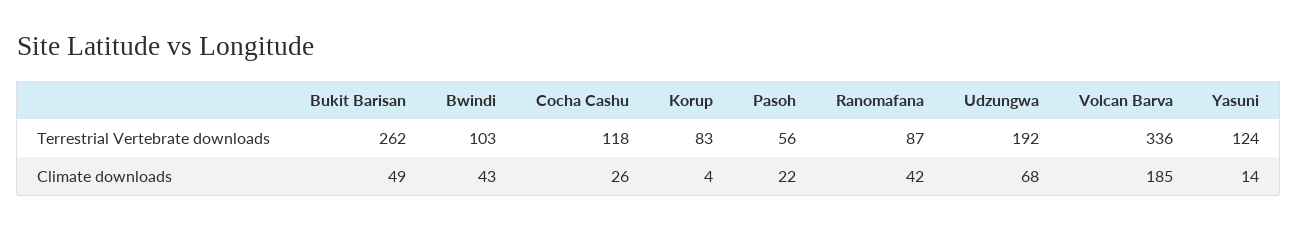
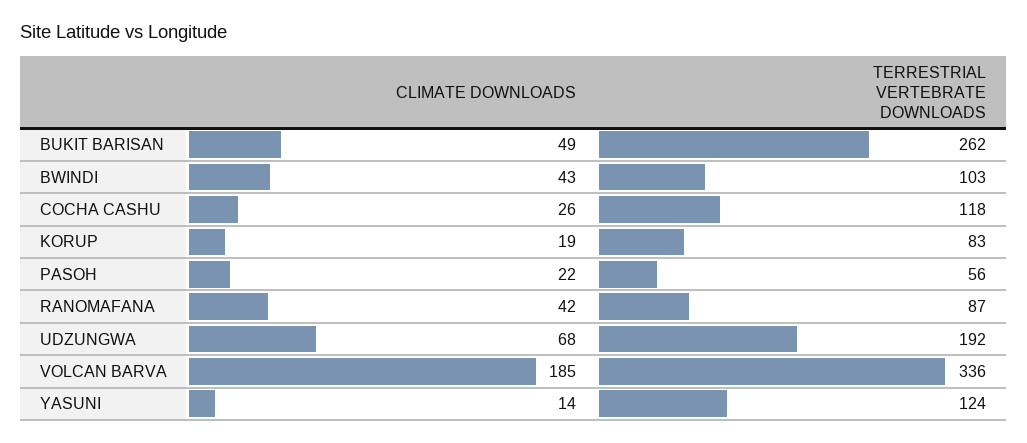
  {
    "Bukit Barisan": {
      "Terrestrial Vertebrate downloads": 262,
      "Climate downloads": 49
    },
    "Bwindi": {
      "Terrestrial Vertebrate downloads": 103,
      "Climate downloads": 43
    },
    "Cocha Cashu": {
      "Terrestrial Vertebrate downloads": 118,
      "Climate downloads": 26
    },
    "Korup": {
      "Terrestrial Vertebrate downloads": 83,
-     "Climate downloads": 4
+     "Climate downloads": 19
    },
    "Pasoh": {
      "Terrestrial Vertebrate downloads": 56,
      "Climate downloads": 22
    },
    "Ranomafana": {
      "Terrestrial Vertebrate downloads": 87,
      "Climate downloads": 42
    },
    "Udzungwa": {
      "Terrestrial Vertebrate downloads": 192,
      "Climate downloads": 68
    },
    "Volcan Barva": {
      "Terrestrial Vertebrate downloads": 336,
      "Climate downloads": 185
    },
    "Yasuni": {
      "Terrestrial Vertebrate downloads": 124,
      "Climate downloads": 14
    }
  }

